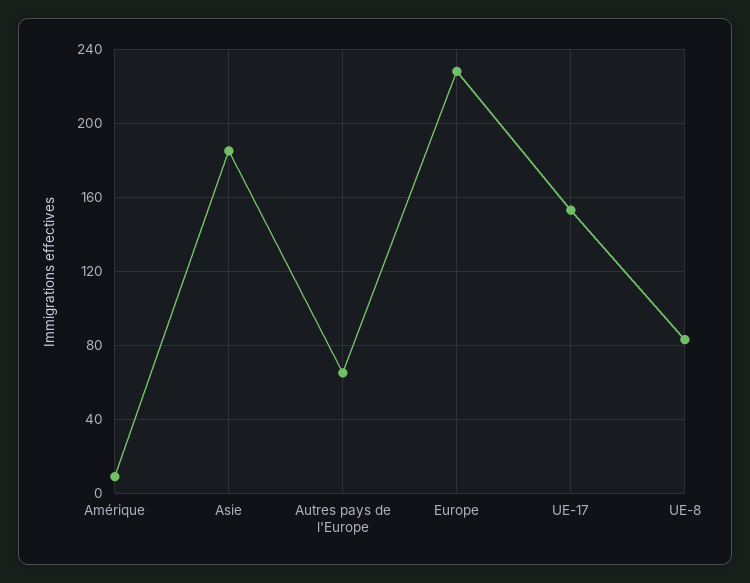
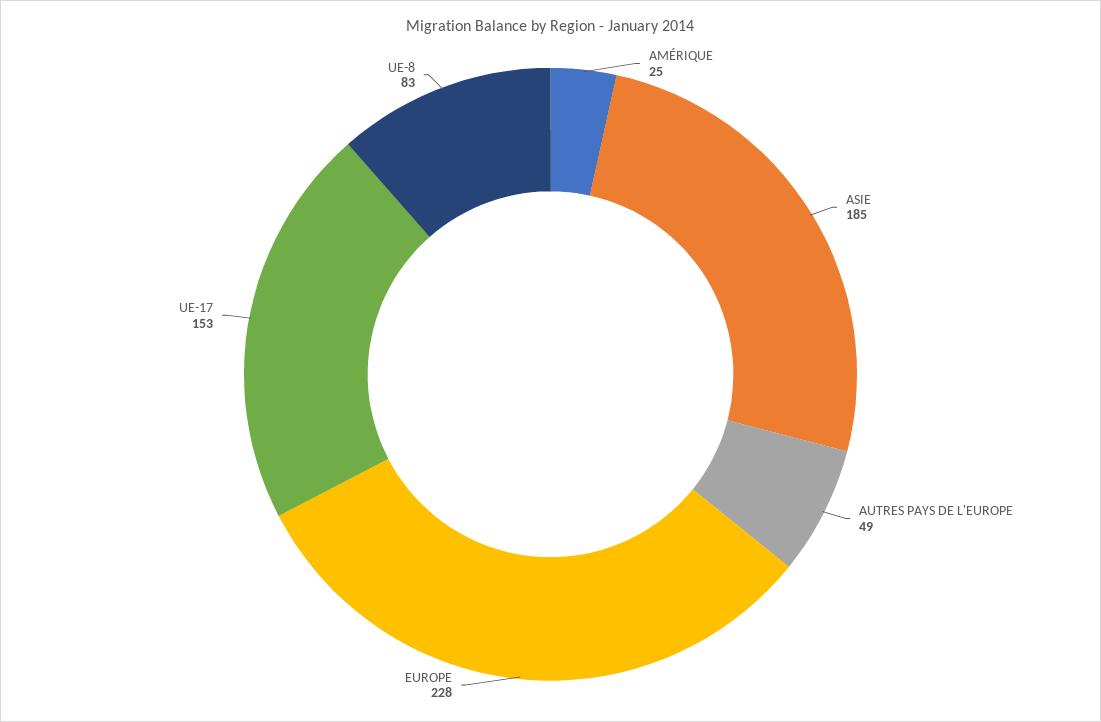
  {
-   "Amérique": 10,
+   "Amérique": 25,
    "Asie": 185,
-   "Autres pays de l'Europe": 65,
+   "Autres pays de l'Europe": 49,
    "Europe": 228,
    "UE-17": 153,
    "UE-8": 83
  }

